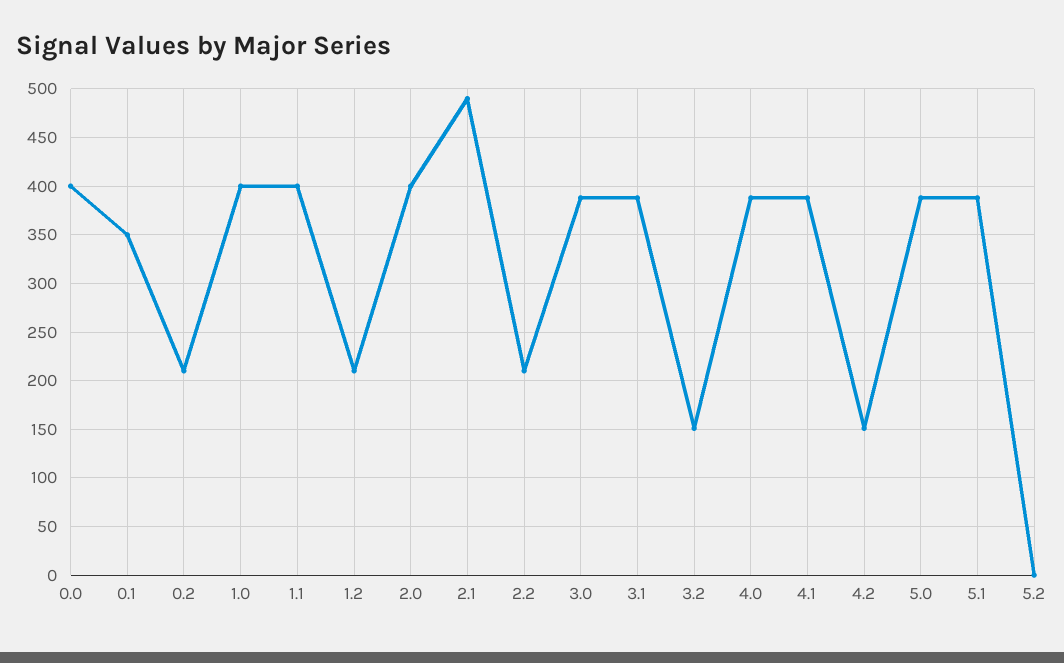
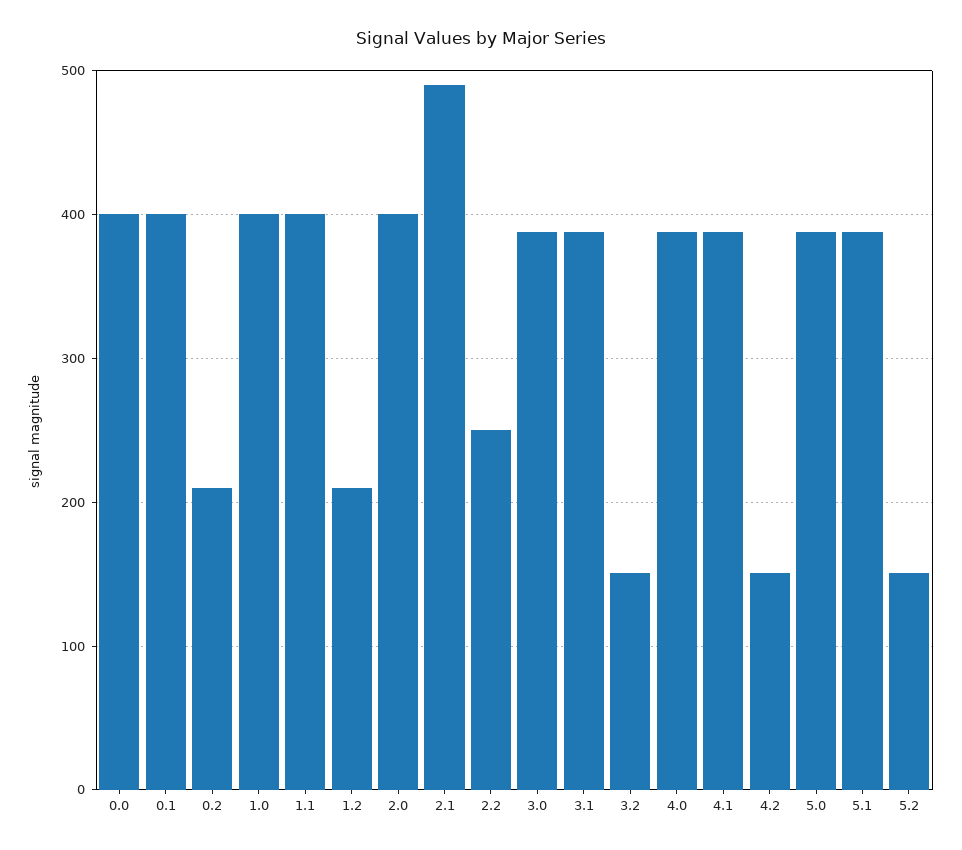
  {
    "0.0": 400,
-   "0.1": 350,
+   "0.1": 400,
    "0.2": 210,
    "1.0": 400,
    "1.1": 400,
    "1.2": 210,
    "2.0": 400,
    "2.1": 490,
-   "2.2": 210,
+   "2.2": 250,
    "3.0": 390,
    "3.1": 390,
    "3.2": 150,
    "4.0": 390,
    "4.1": 390,
    "4.2": 150,
    "5.0": 390,
    "5.1": 390,
-   "5.2": 0
+   "5.2": 150
  }

